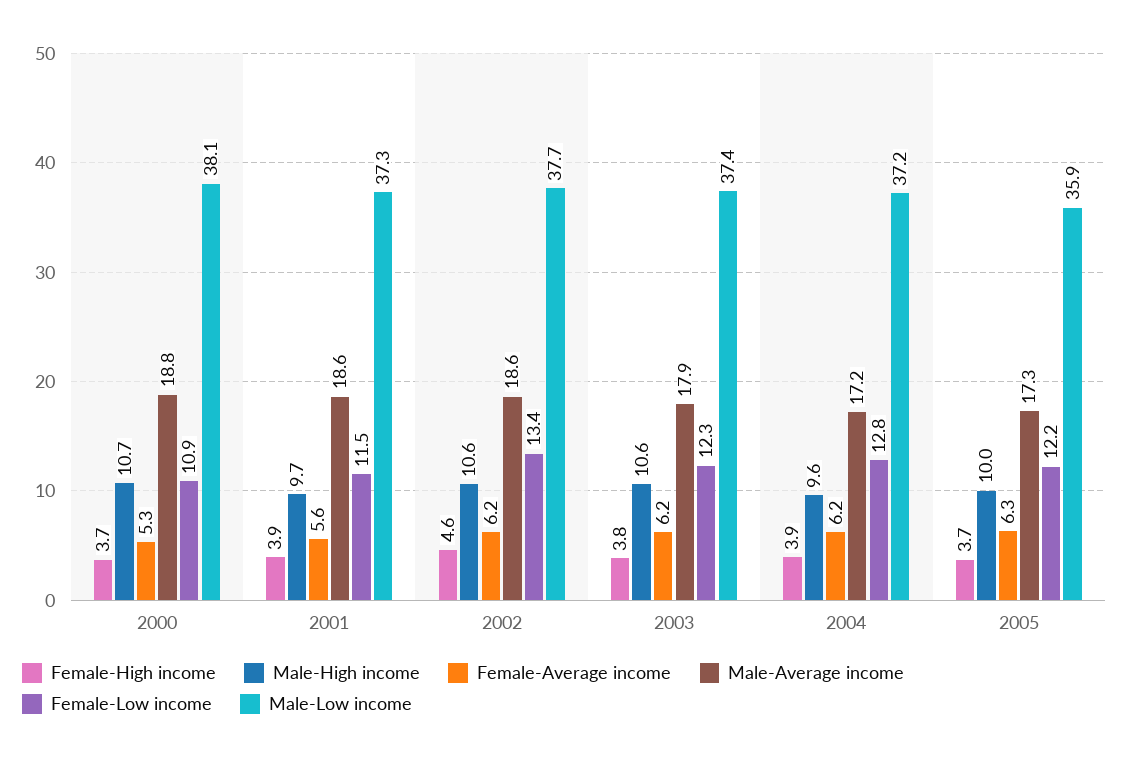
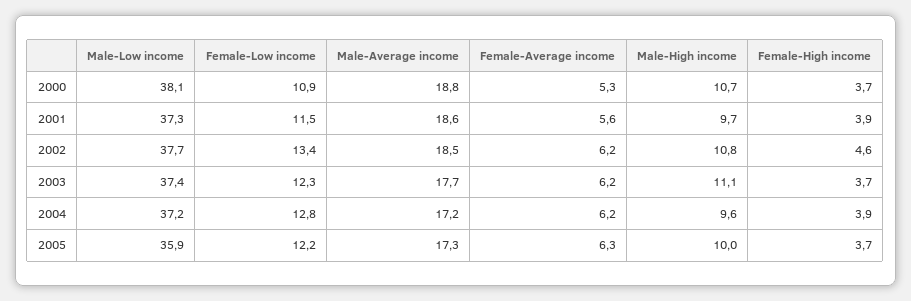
  {
    "Female-High income": {
      "2000": 3.7,
      "2001": 3.9,
      "2002": 4.6,
-     "2003": 3.8,
+     "2003": 3.7,
      "2004": 3.9,
      "2005": 3.7
    },
    "Male-High income": {
      "2000": 10.7,
      "2001": 9.7,
-     "2002": 10.6,
+     "2002": 10.8,
-     "2003": 10.6,
+     "2003": 11.1,
      "2004": 9.6,
      "2005": 10
    },
    "Female-Average income": {
      "2000": 5.3,
      "2001": 5.6,
      "2002": 6.2,
      "2003": 6.2,
      "2004": 6.2,
      "2005": 6.3
    },
    "Male-Average income": {
      "2000": 18.8,
      "2001": 18.6,
-     "2002": 18.6,
+     "2002": 18.5,
-     "2003": 17.9,
+     "2003": 17.7,
      "2004": 17.2,
      "2005": 17.3
    },
    "Female-Low income": {
      "2000": 10.9,
      "2001": 11.5,
      "2002": 13.4,
      "2003": 12.3,
      "2004": 12.8,
      "2005": 12.2
    },
    "Male-Low income": {
      "2000": 38.1,
      "2001": 37.3,
      "2002": 37.7,
      "2003": 37.4,
      "2004": 37.2,
      "2005": 35.9
    }
  }

